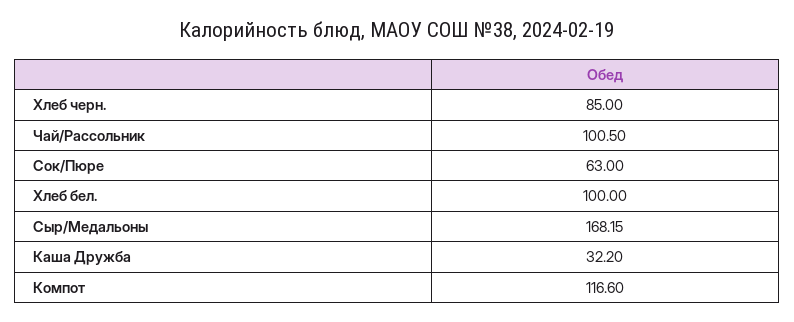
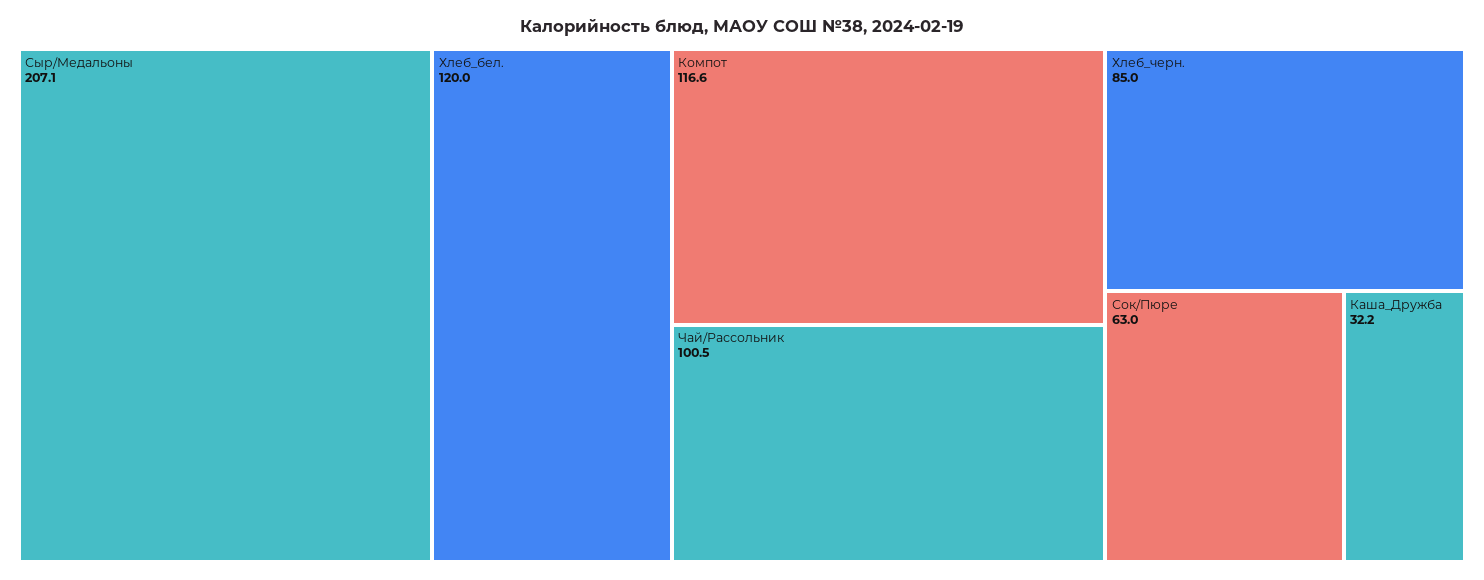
  {
    "Хлеб черн.": 85,
    "Чай/Рассольник": 100.5,
    "Сок/Пюре": 63,
-   "Хлеб бел.": 100,
+   "Хлеб бел.": 120,
-   "Сыр/Медальоны": 168.15,
+   "Сыр/Медальоны": 207.1,
    "Каша Дружба": 32.2,
    "Компот": 116.6
  }

